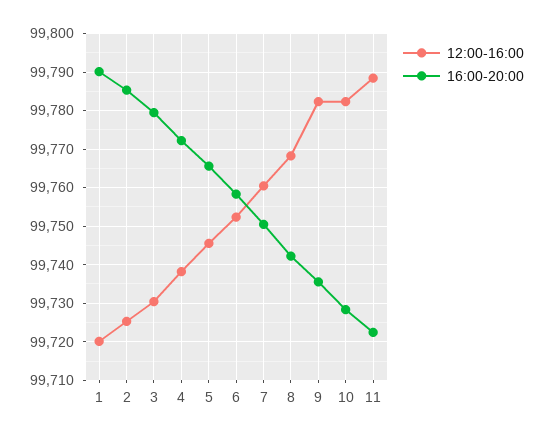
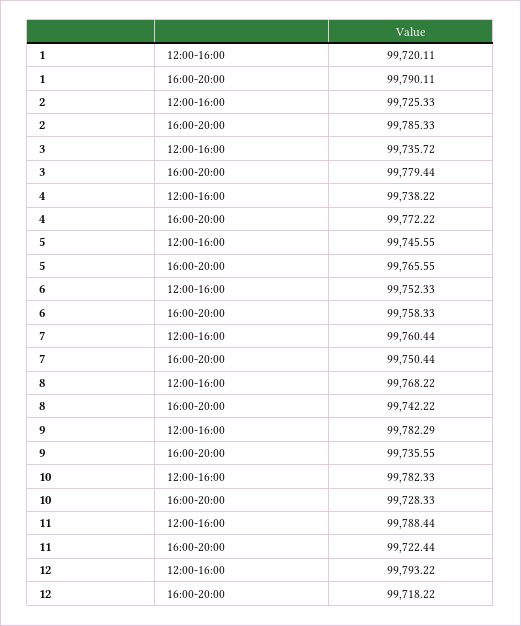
  {
    "12:00-16:00": {
      "1": 99720.11,
      "2": 99725.33,
-     "3": 99730,
+     "3": 99735.72,
      "4": 99738.22,
      "5": 99745.55,
      "6": 99752.33,
      "7": 99760.44,
      "8": 99768.22,
      "9": 99782.29,
      "10": 99782.33,
-     "11": 99788.44
+     "11": 99788.44,
+     "12": 99793.22
    },
    "16:00-20:00": {
      "1": 99790.11,
      "2": 99785.33,
      "3": 99779.44,
      "4": 99772.22,
      "5": 99765.55,
      "6": 99758.33,
      "7": 99750.44,
      "8": 99742.22,
      "9": 99735.55,
      "10": 99728.33,
-     "11": 99722.44
+     "11": 99722.44,
+     "12": 99718.22
    }
  }

